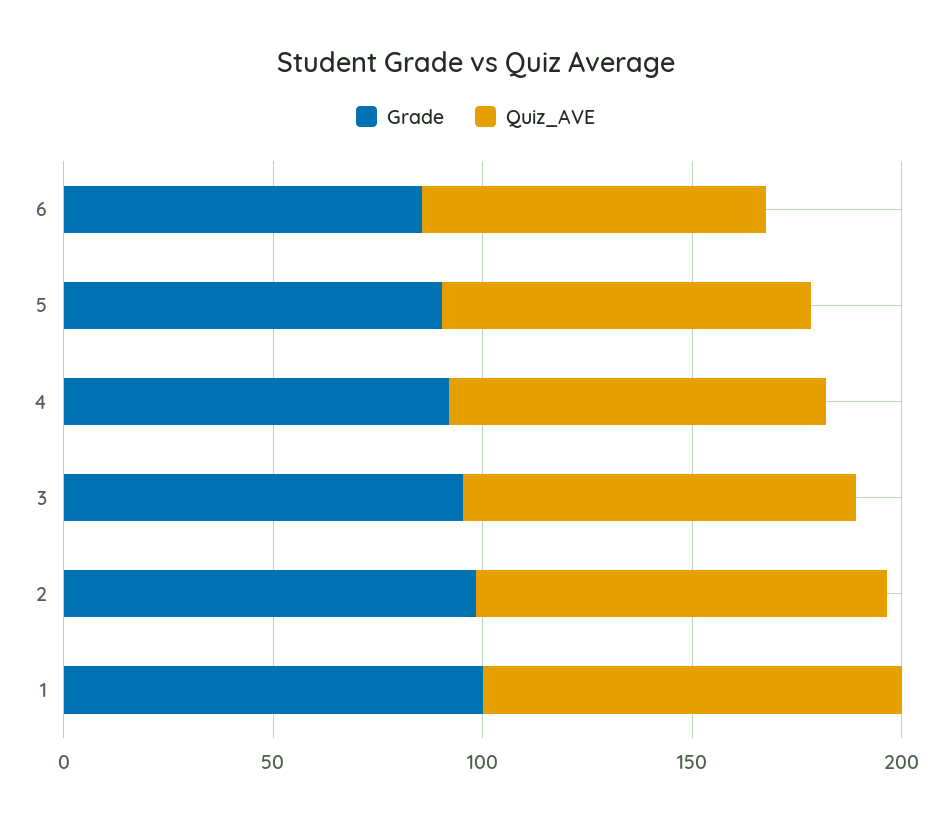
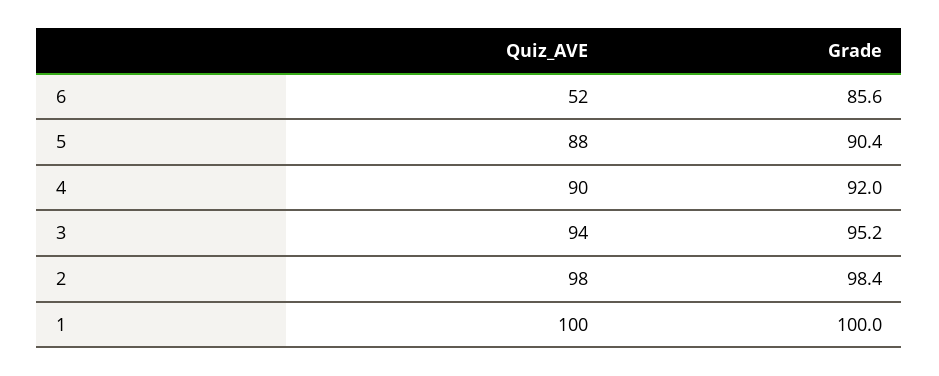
  {
    "Grade": {
      "6": 85.6,
      "5": 90.4,
      "4": 92,
      "3": 95.2,
      "2": 98.4,
      "1": 100
    },
    "Quiz_AVE": {
-     "6": 80,
+     "6": 52,
      "5": 88,
      "4": 90,
      "3": 94,
      "2": 98,
      "1": 100
    }
  }

